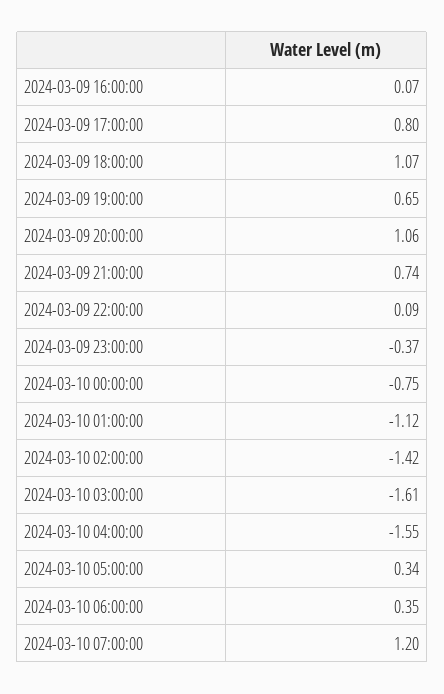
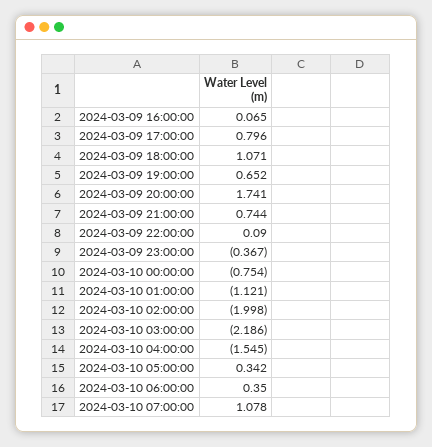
  {
    "2024-03-09 16:00:00": 0.065,
    "2024-03-09 17:00:00": 0.796,
    "2024-03-09 18:00:00": 1.071,
    "2024-03-09 19:00:00": 0.652,
-   "2024-03-09 20:00:00": 1.06,
+   "2024-03-09 20:00:00": 1.741,
    "2024-03-09 21:00:00": 0.744,
    "2024-03-09 22:00:00": 0.09,
    "2024-03-09 23:00:00": -0.367,
    "2024-03-10 00:00:00": -0.754,
    "2024-03-10 01:00:00": -1.121,
-   "2024-03-10 02:00:00": -1.42,
+   "2024-03-10 02:00:00": -1.998,
-   "2024-03-10 03:00:00": -1.61,
+   "2024-03-10 03:00:00": -2.186,
    "2024-03-10 04:00:00": -1.545,
    "2024-03-10 05:00:00": 0.342,
    "2024-03-10 06:00:00": 0.35,
-   "2024-03-10 07:00:00": 1.2
+   "2024-03-10 07:00:00": 1.078
  }

